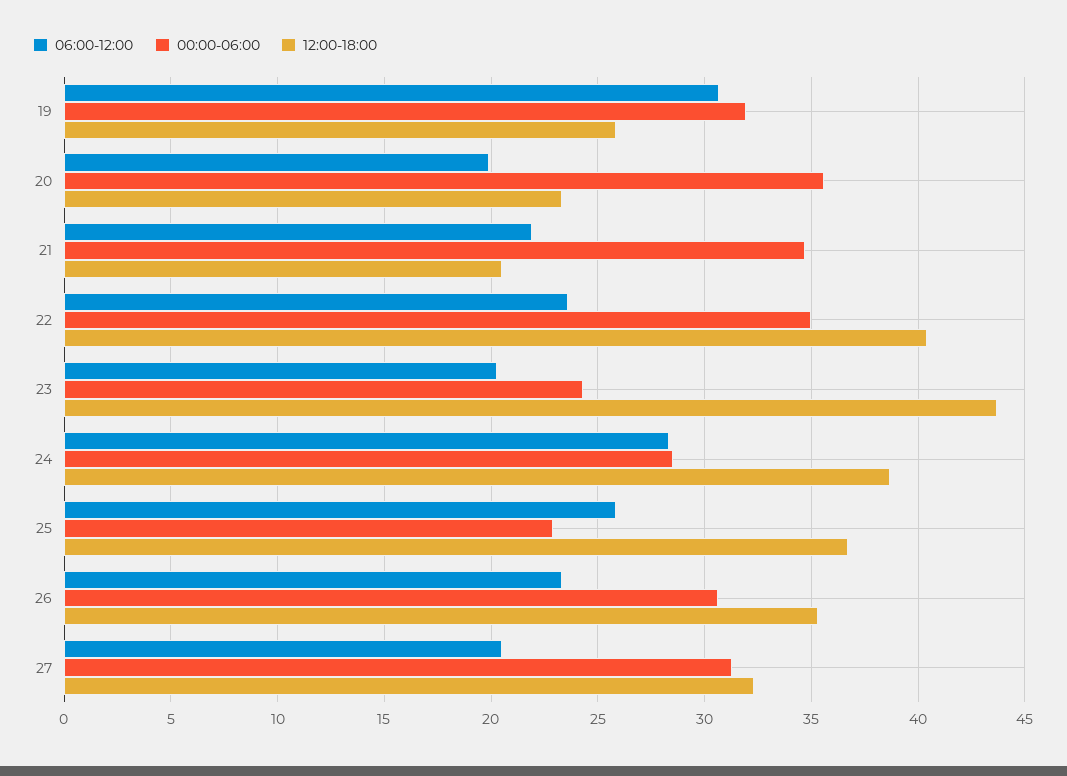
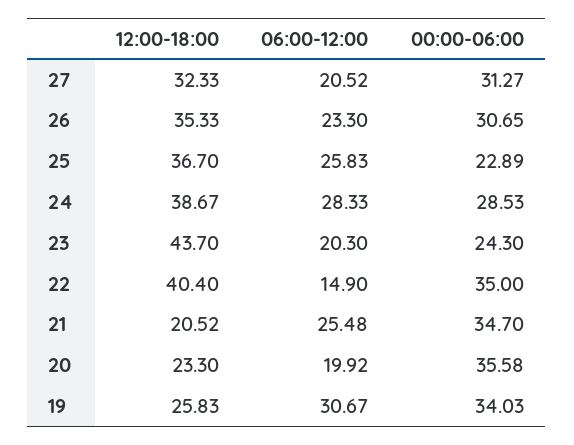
  {
    "06:00-12:00": {
      "19": 30.67,
      "20": 19.92,
-     "21": 22,
+     "21": 25.48,
-     "22": 23.5,
+     "22": 14.9,
      "23": 20.3,
      "24": 28.33,
      "25": 25.83,
      "26": 23.3,
      "27": 20.52
    },
    "00:00-06:00": {
-     "19": 32,
+     "19": 34.03,
      "20": 35.58,
      "21": 34.7,
      "22": 35,
      "23": 24.3,
      "24": 28.53,
      "25": 22.89,
      "26": 30.65,
      "27": 31.27
    },
    "12:00-18:00": {
      "19": 25.83,
      "20": 23.3,
      "21": 20.52,
      "22": 40.4,
      "23": 43.7,
      "24": 38.67,
      "25": 36.7,
      "26": 35.33,
      "27": 32.33
    }
  }

